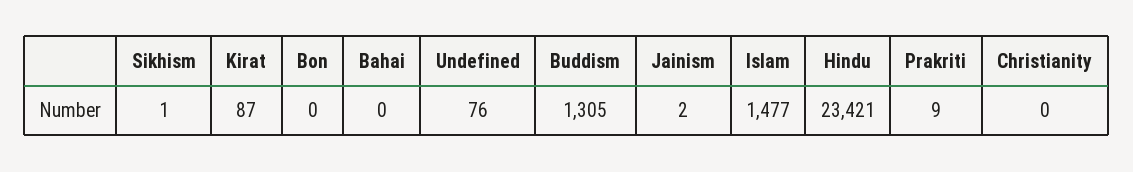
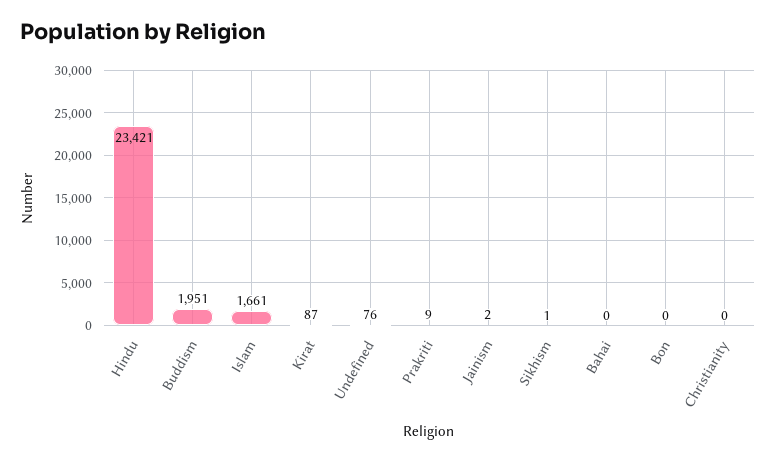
  {
    "Sikhism": 1,
    "Kirat": 87,
    "Bon": 0,
    "Bahai": 0,
    "Undefined": 76,
-   "Buddism": 1305,
+   "Buddism": 1951,
    "Jainism": 2,
-   "Islam": 1477,
+   "Islam": 1661,
    "Hindu": 23421,
    "Prakriti": 9,
    "Christianity": 0
  }

